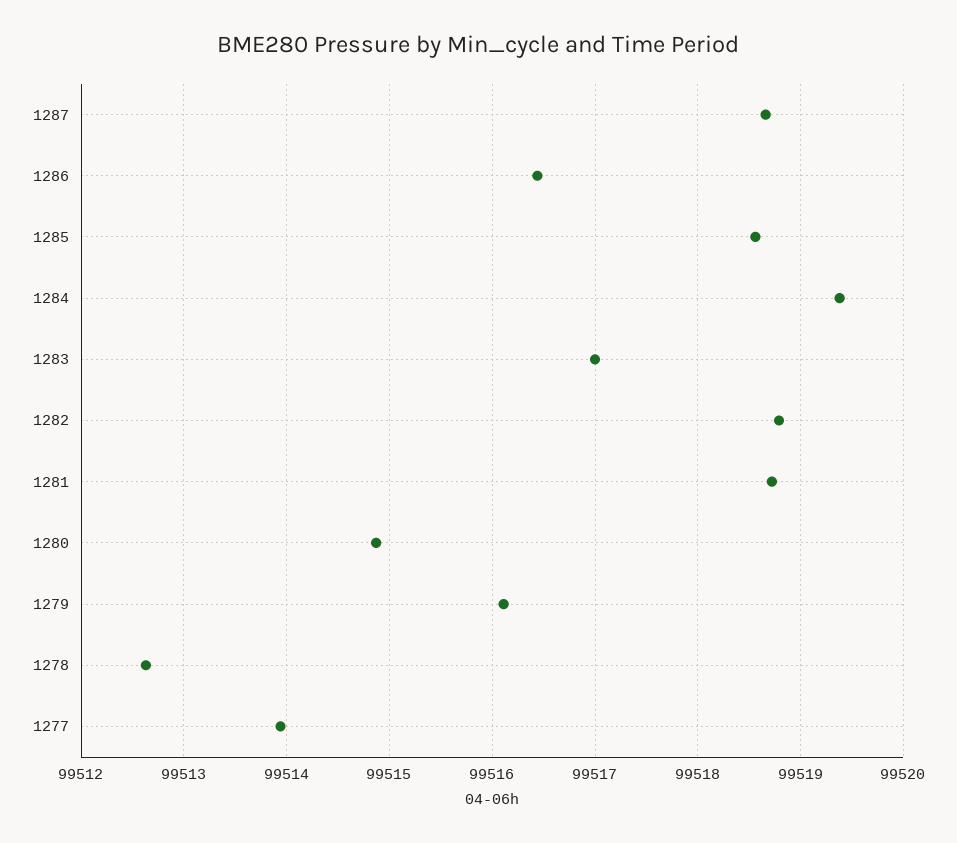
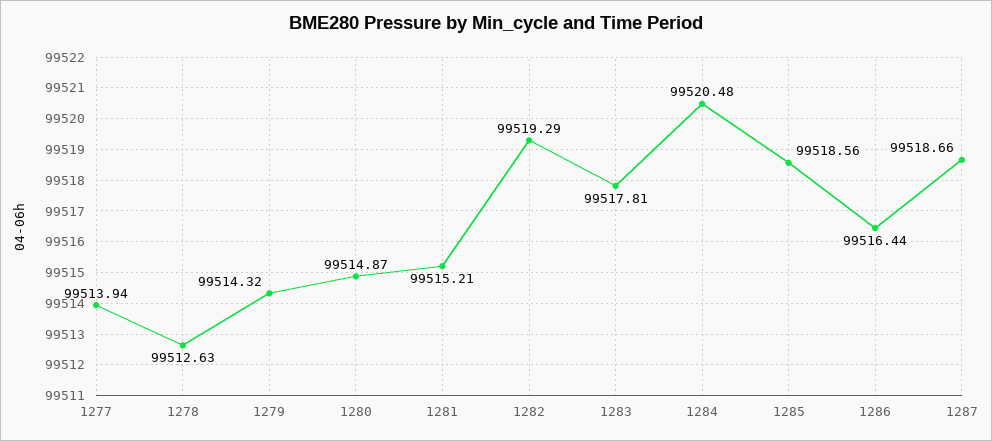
  {
    "1287": 99518.66,
    "1286": 99516.44,
    "1285": 99518.56,
-   "1284": 99519.4,
+   "1284": 99520.48,
-   "1283": 99517,
+   "1283": 99517.81,
-   "1282": 99518.8,
+   "1282": 99519.29,
-   "1281": 99518.7,
+   "1281": 99515.21,
    "1280": 99514.87,
-   "1279": 99516.1,
+   "1279": 99514.32,
    "1278": 99512.63,
    "1277": 99513.94
  }

